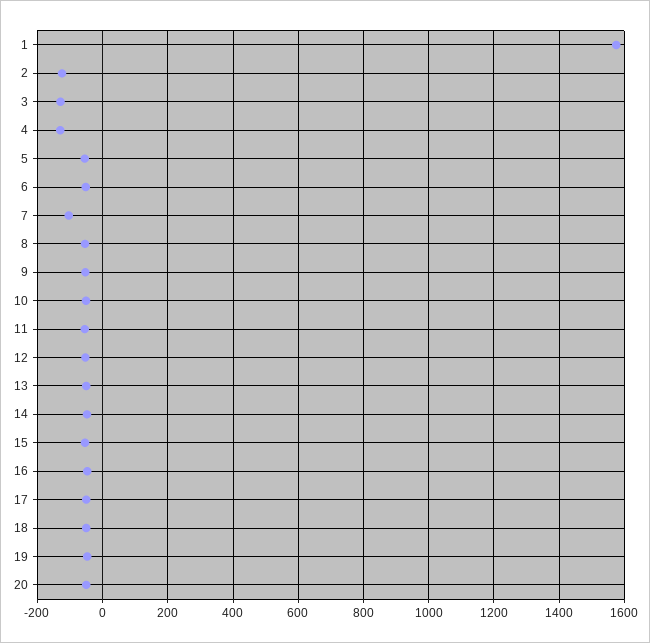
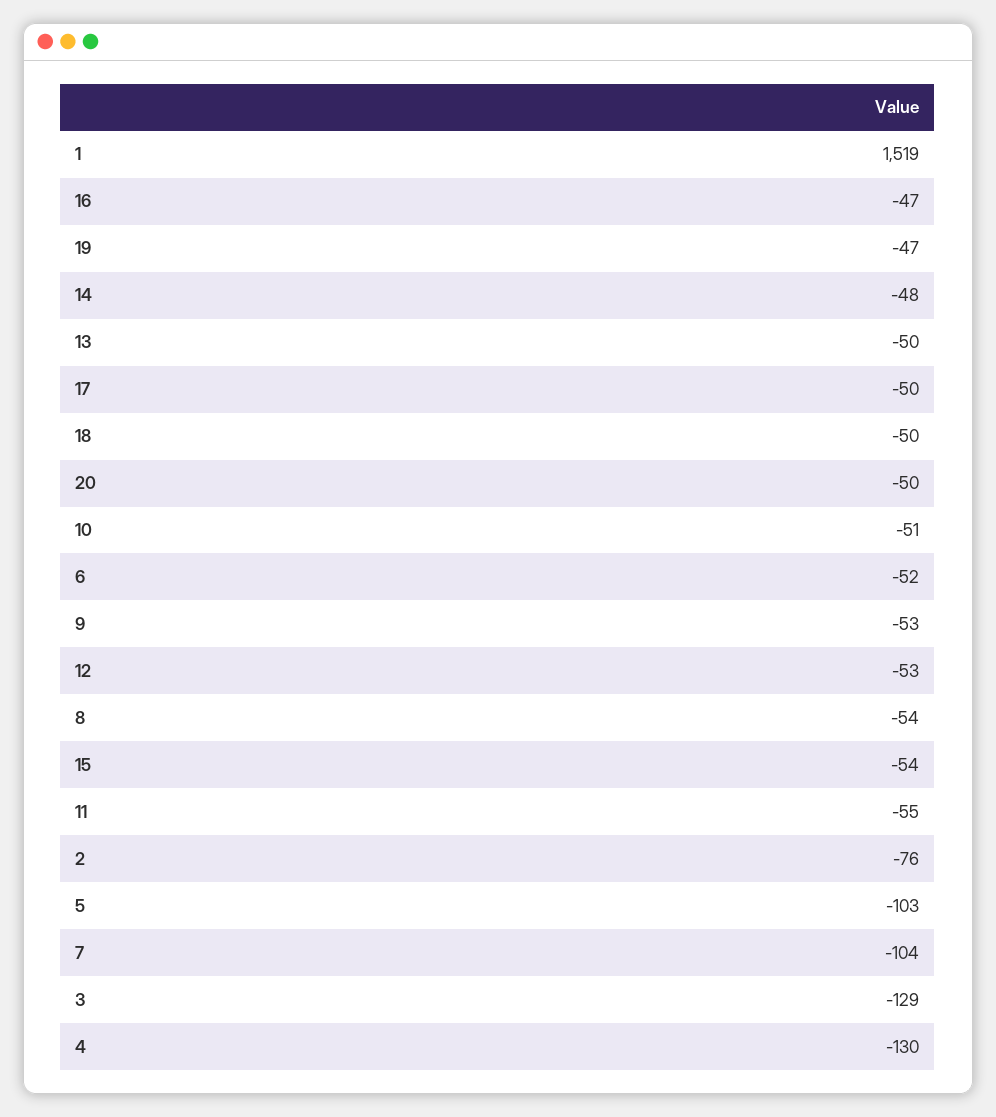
  {
-   "1": 1580,
+   "1": 1519,
-   "2": -120,
+   "2": -76,
    "3": -129,
    "4": -130,
-   "5": -60,
+   "5": -103,
    "6": -52,
    "7": -104,
    "8": -54,
    "9": -53,
    "10": -51,
    "11": -55,
    "12": -53,
    "13": -50,
    "14": -48,
    "15": -54,
    "16": -47,
    "17": -50,
    "18": -50,
    "19": -47,
    "20": -50
  }

